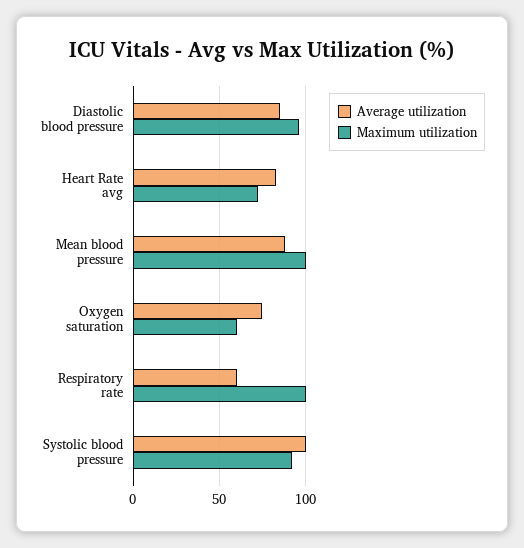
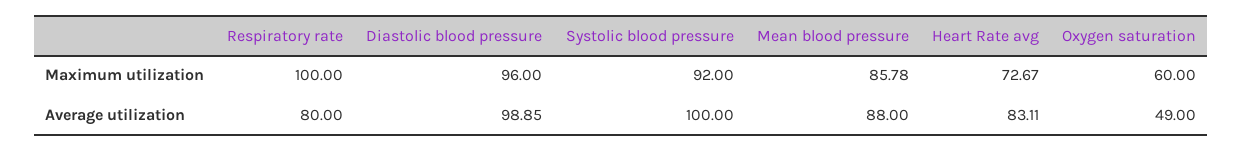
  {
    "Average utilization": {
-     "Diastolic blood pressure": 85,
+     "Diastolic blood pressure": 98.85,
      "Heart Rate avg": 83.11,
      "Mean blood pressure": 88,
-     "Oxygen saturation": 75,
+     "Oxygen saturation": 49,
-     "Respiratory rate": 60,
+     "Respiratory rate": 80,
      "Systolic blood pressure": 100
    },
    "Maximum utilization": {
      "Diastolic blood pressure": 96,
      "Heart Rate avg": 72.67,
-     "Mean blood pressure": 100,
+     "Mean blood pressure": 85.78,
      "Oxygen saturation": 60,
      "Respiratory rate": 100,
      "Systolic blood pressure": 92
    }
  }

